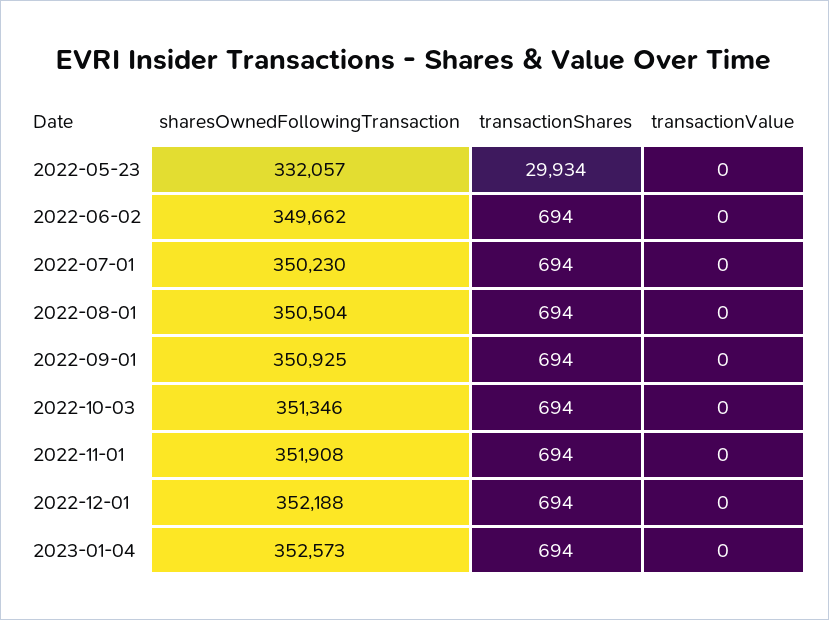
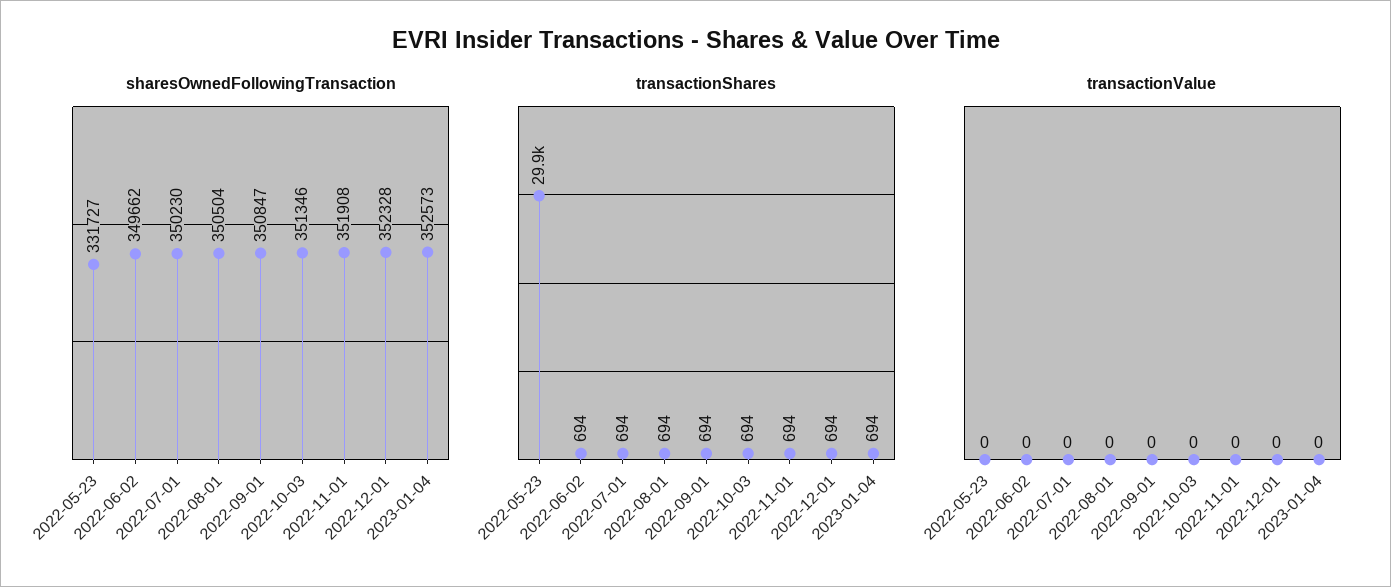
  {
    "sharesOwnedFollowingTransaction": {
-     "2022-05-23": 332057,
+     "2022-05-23": 331727,
      "2022-06-02": 349662,
      "2022-07-01": 350230,
      "2022-08-01": 350504,
-     "2022-09-01": 350925,
+     "2022-09-01": 350847,
      "2022-10-03": 351346,
      "2022-11-01": 351908,
-     "2022-12-01": 352188,
+     "2022-12-01": 352328,
      "2023-01-04": 352573
    },
    "transactionShares": {
      "2022-05-23": 29934,
      "2022-06-02": 694,
      "2022-07-01": 694,
      "2022-08-01": 694,
      "2022-09-01": 694,
      "2022-10-03": 694,
      "2022-11-01": 694,
      "2022-12-01": 694,
      "2023-01-04": 694
    },
    "transactionValue": {
      "2022-05-23": 0,
      "2022-06-02": 0,
      "2022-07-01": 0,
      "2022-08-01": 0,
      "2022-09-01": 0,
      "2022-10-03": 0,
      "2022-11-01": 0,
      "2022-12-01": 0,
      "2023-01-04": 0
    }
  }

